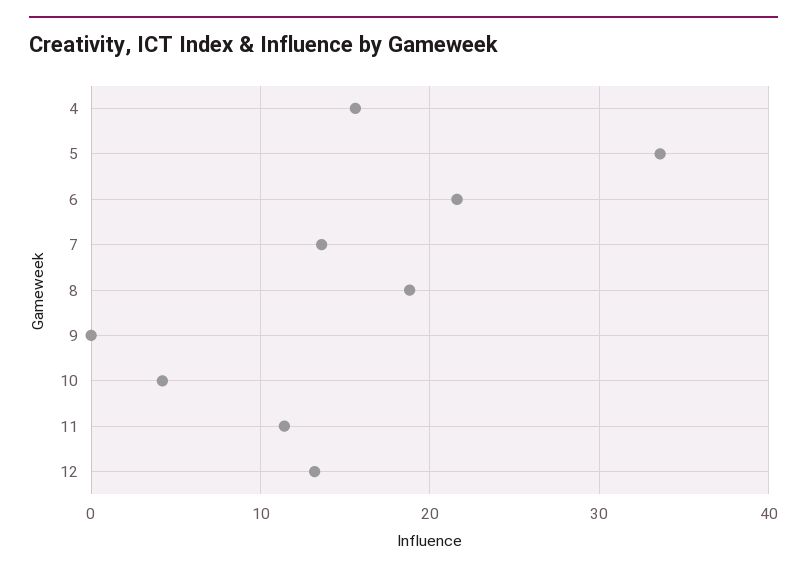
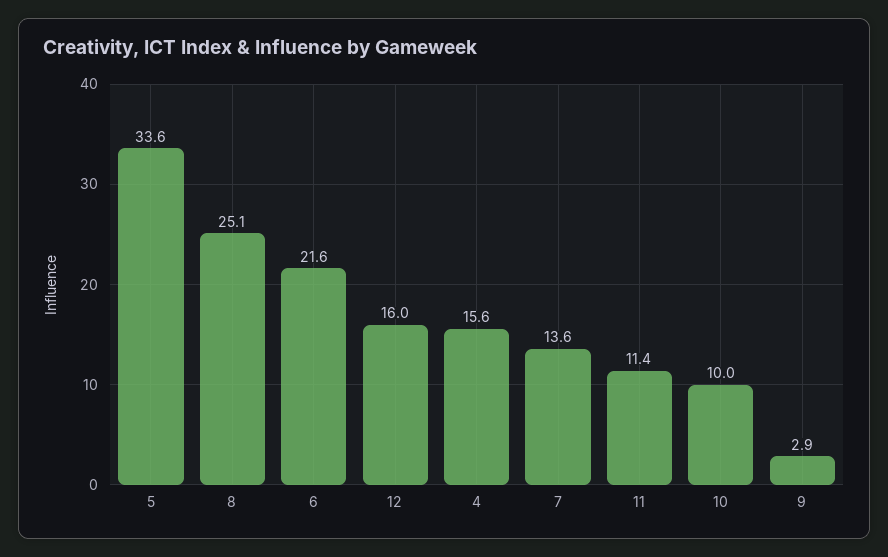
  {
    "4": 15.6,
    "5": 33.6,
    "6": 21.6,
    "7": 13.6,
-   "8": 19,
+   "8": 25.1,
-   "9": 0,
+   "9": 2.9,
-   "10": 4,
+   "10": 10,
    "11": 11.4,
-   "12": 13
+   "12": 16
  }

